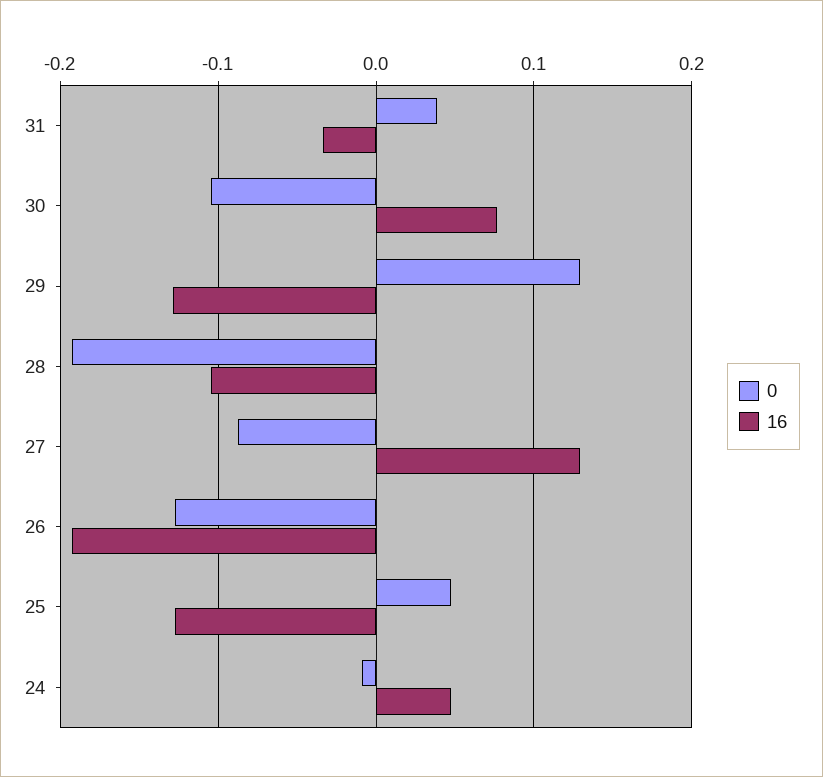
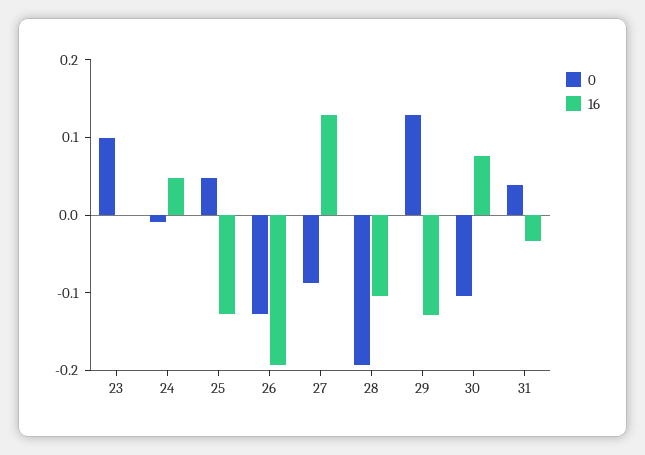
  {
    "0": {
      "31": 0.04,
      "30": -0.1,
      "29": 0.13,
      "28": -0.19,
      "27": -0.09,
      "26": -0.13,
      "25": 0.05,
-     "24": -0.01
+     "24": -0.01,
+     "23": 0.1
    },
    "16": {
      "31": -0.03,
      "30": 0.08,
      "29": -0.13,
      "28": -0.1,
      "27": 0.13,
      "26": -0.19,
      "25": -0.13,
-     "24": 0.05
+     "24": 0.05,
+     "23": 0
    }
  }

